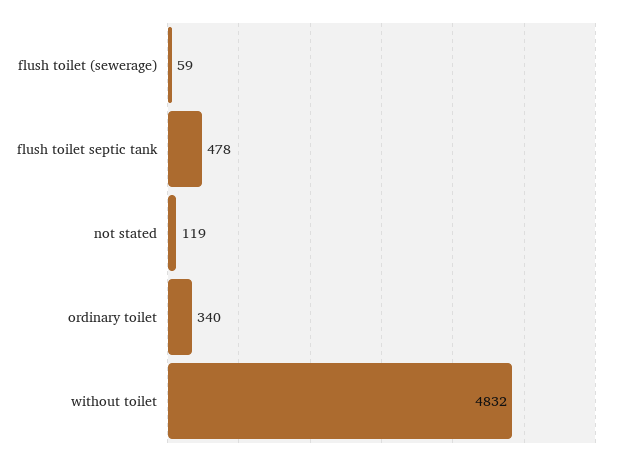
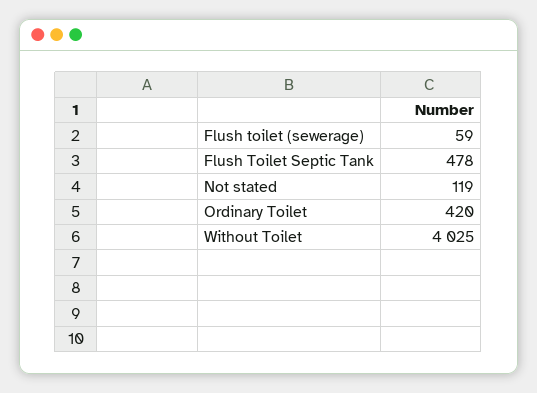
  {
    "flush toilet (sewerage)": 59,
    "flush toilet septic tank": 478,
    "not stated": 119,
-   "ordinary toilet": 340,
+   "ordinary toilet": 420,
-   "without toilet": 4832
+   "without toilet": 4025
  }

